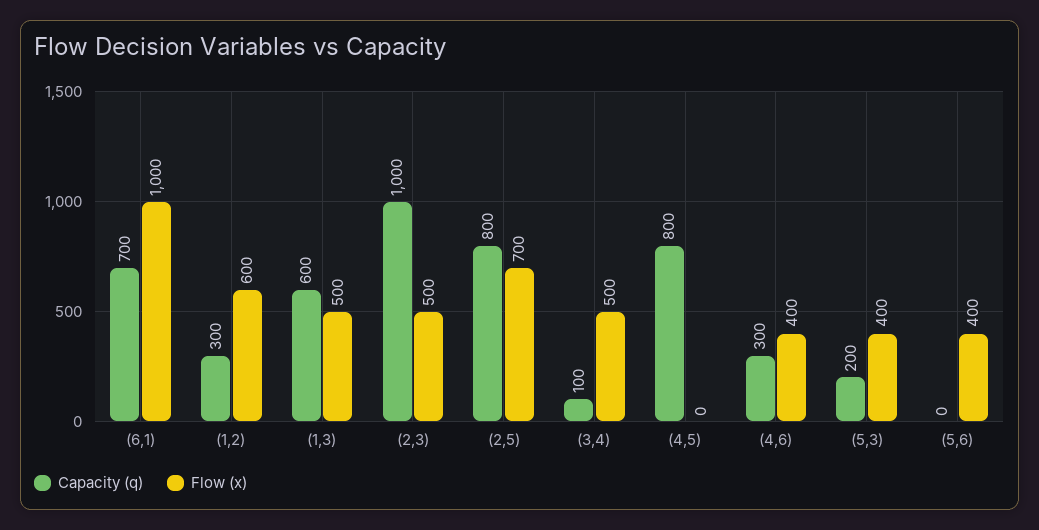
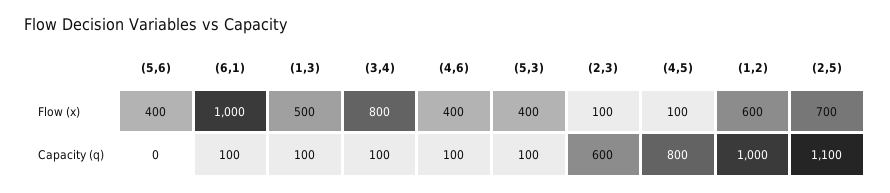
  {
    "Capacity (q)": {
-     "(6,1)": 700,
+     "(6,1)": 100,
-     "(1,2)": 300,
+     "(1,2)": 1000,
-     "(1,3)": 600,
+     "(1,3)": 100,
-     "(2,3)": 1000,
+     "(2,3)": 600,
-     "(2,5)": 800,
+     "(2,5)": 1100,
      "(3,4)": 100,
      "(4,5)": 800,
-     "(4,6)": 300,
+     "(4,6)": 100,
-     "(5,3)": 200,
+     "(5,3)": 100,
      "(5,6)": 0
    },
    "Flow (x)": {
      "(6,1)": 1000,
      "(1,2)": 600,
      "(1,3)": 500,
-     "(2,3)": 500,
+     "(2,3)": 100,
      "(2,5)": 700,
-     "(3,4)": 500,
+     "(3,4)": 800,
-     "(4,5)": 0,
+     "(4,5)": 100,
      "(4,6)": 400,
      "(5,3)": 400,
      "(5,6)": 400
    }
  }

